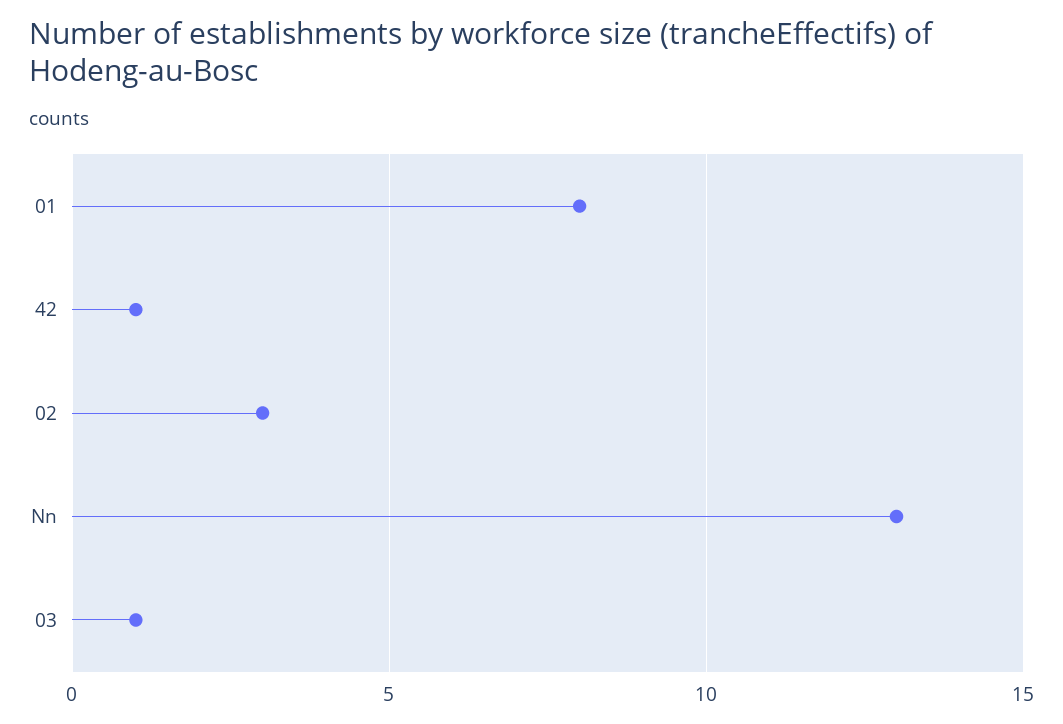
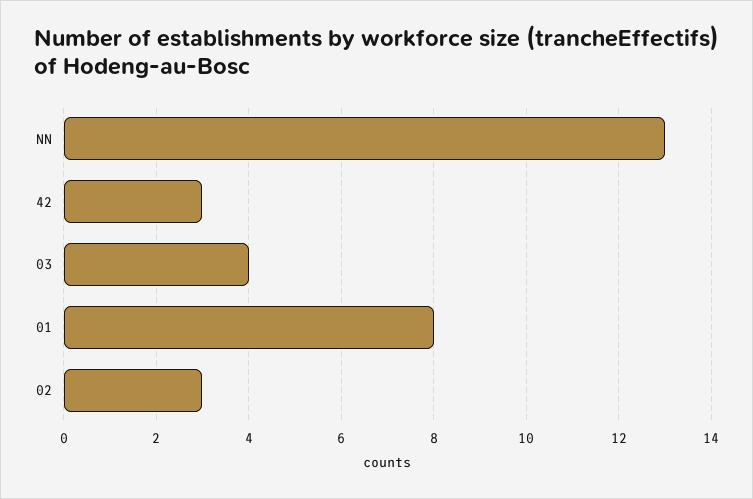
  {
    "01": 8,
-   "42": 1,
+   "42": 3,
    "02": 3,
    "Nn": 13,
-   "03": 1
+   "03": 4
  }

